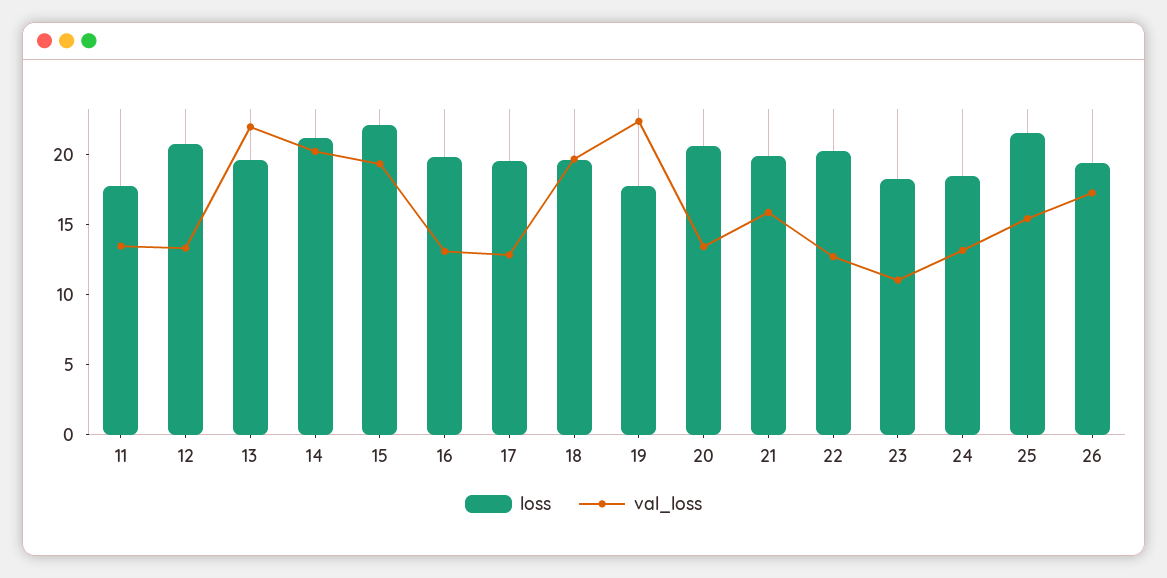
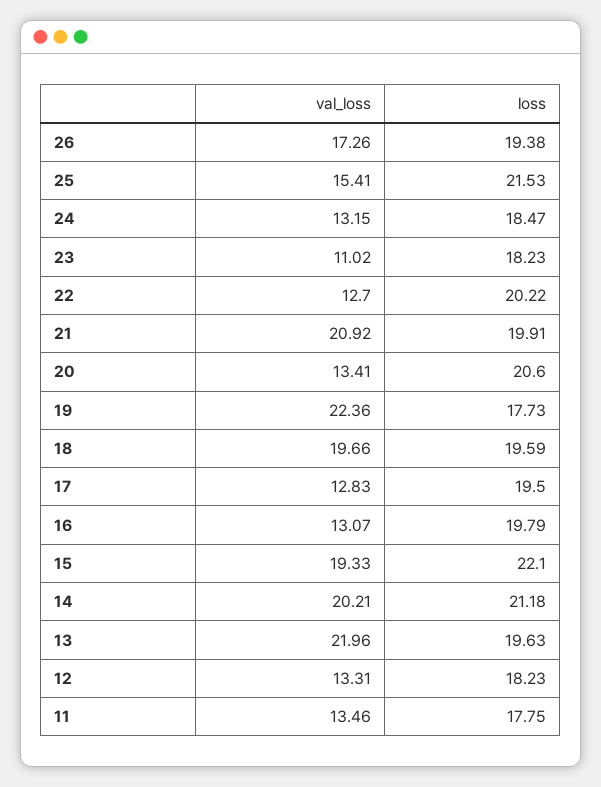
  {
    "loss": {
      "11": 17.75,
-     "12": 21,
+     "12": 18.23,
      "13": 19.63,
      "14": 21.18,
      "15": 22.1,
      "16": 19.79,
      "17": 19.5,
      "18": 19.59,
      "19": 17.73,
      "20": 20.6,
      "21": 19.91,
      "22": 20.22,
      "23": 18.23,
      "24": 18.47,
      "25": 21.53,
      "26": 19.38
    },
    "val_loss": {
      "11": 13.46,
      "12": 13.31,
      "13": 21.96,
      "14": 20.21,
      "15": 19.33,
      "16": 13.07,
      "17": 12.83,
      "18": 19.66,
      "19": 22.36,
      "20": 13.41,
-     "21": 16,
+     "21": 20.92,
      "22": 12.7,
      "23": 11.02,
      "24": 13.15,
      "25": 15.41,
      "26": 17.26
    }
  }

